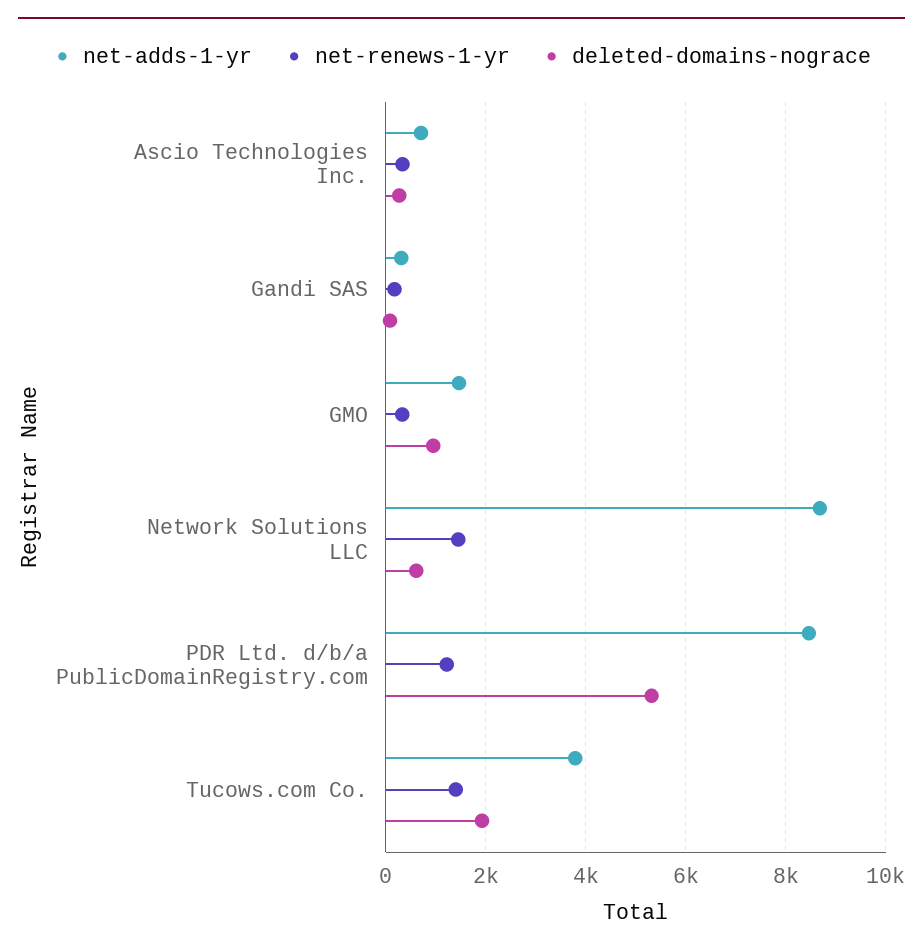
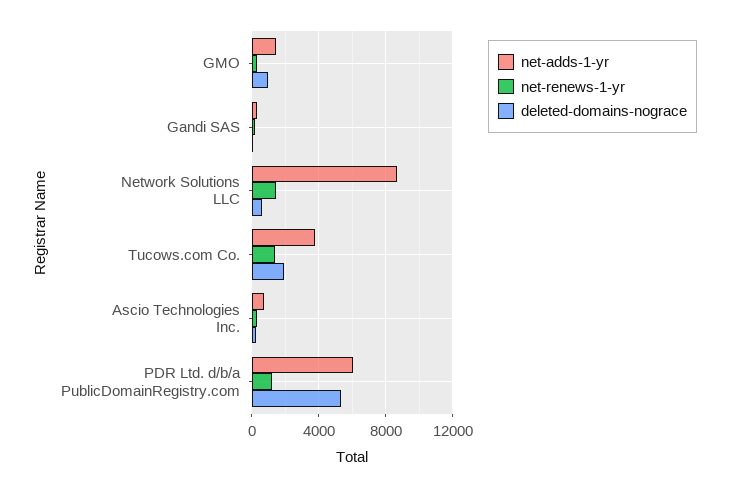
  {
    "net-adds-1-yr": {
      "Ascio Technologies Inc.": 800,
      "Gandi SAS": 400,
      "GMO": 1400,
      "Network Solutions LLC": 8600,
-     "PDR Ltd. d/b/a PublicDomainRegistry.com": 8400,
+     "PDR Ltd. d/b/a PublicDomainRegistry.com": 6000,
      "Tucows.com Co.": 3800
    },
    "net-renews-1-yr": {
      "Ascio Technologies Inc.": 400,
      "Gandi SAS": 200,
      "GMO": 400,
      "Network Solutions LLC": 1400,
      "PDR Ltd. d/b/a PublicDomainRegistry.com": 1200,
      "Tucows.com Co.": 1400
    },
    "deleted-domains-nograce": {
      "Ascio Technologies Inc.": 200,
      "Gandi SAS": 0,
      "GMO": 1000,
      "Network Solutions LLC": 600,
      "PDR Ltd. d/b/a PublicDomainRegistry.com": 5400,
      "Tucows.com Co.": 2000
    }
  }

